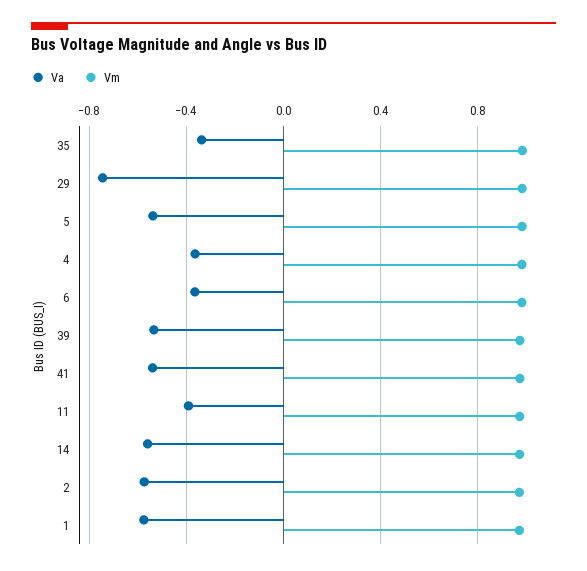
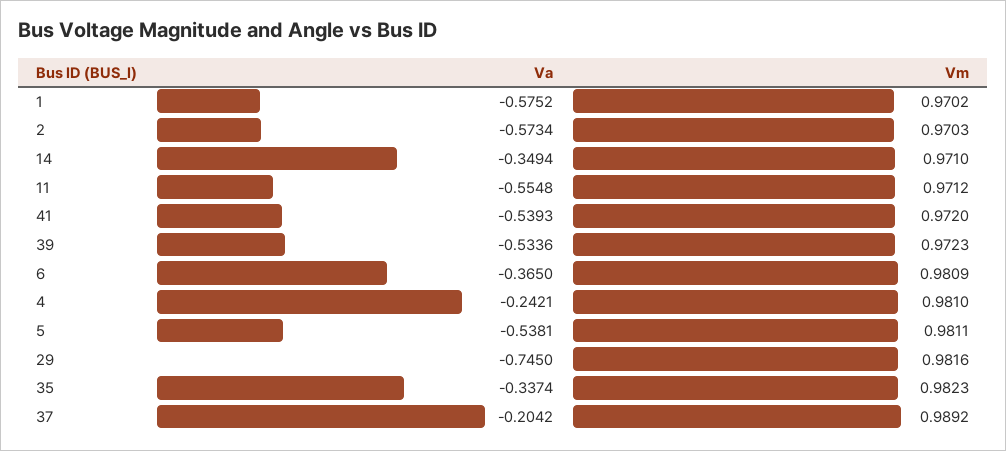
  {
    "Va": {
      "35": -0.3374,
      "29": -0.745,
      "5": -0.5381,
-     "4": -0.35,
+     "4": -0.2421,
      "6": -0.365,
      "39": -0.5336,
      "41": -0.5393,
-     "11": -0.4,
+     "11": -0.5548,
-     "14": -0.55,
+     "14": -0.3494,
      "2": -0.5734,
-     "1": -0.5752
+     "1": -0.5752,
+     "37": -0.2042
    },
    "Vm": {
      "35": 0.9823,
      "29": 0.9816,
      "5": 0.9811,
      "4": 0.981,
      "6": 0.9809,
      "39": 0.9723,
      "41": 0.972,
      "11": 0.9712,
      "14": 0.971,
      "2": 0.9703,
-     "1": 0.9702
+     "1": 0.9702,
+     "37": 0.9892
    }
  }

